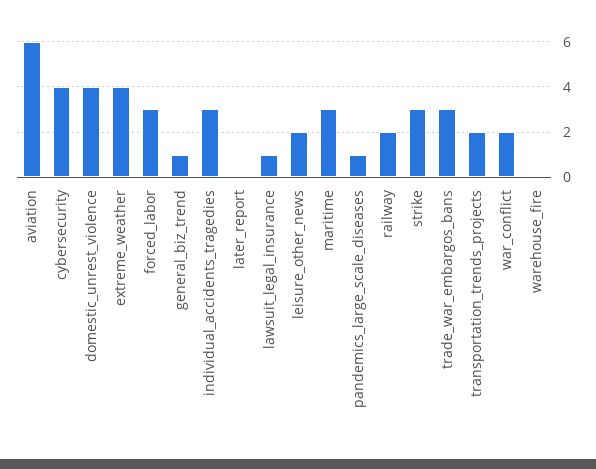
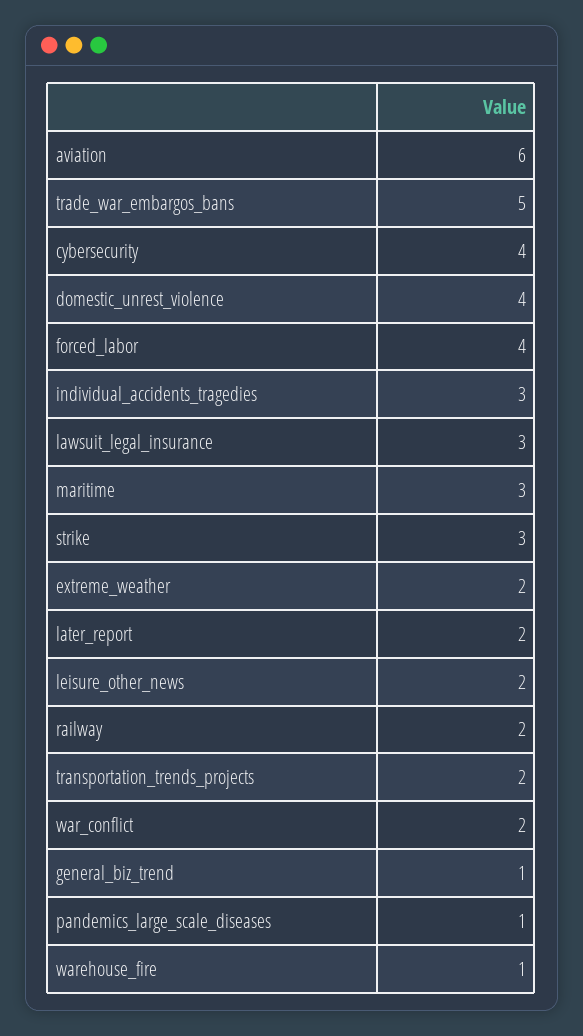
  {
    "aviation": 6,
    "cybersecurity": 4,
    "domestic_unrest_violence": 4,
-   "extreme_weather": 4,
+   "extreme_weather": 2,
-   "forced_labor": 3,
+   "forced_labor": 4,
    "general_biz_trend": 1,
    "individual_accidents_tragedies": 3,
-   "later_report": 0,
+   "later_report": 2,
-   "lawsuit_legal_insurance": 1,
+   "lawsuit_legal_insurance": 3,
    "leisure_other_news": 2,
    "maritime": 3,
    "pandemics_large_scale_diseases": 1,
    "railway": 2,
    "strike": 3,
-   "trade_war_embargos_bans": 3,
+   "trade_war_embargos_bans": 5,
    "transportation_trends_projects": 2,
    "war_conflict": 2,
-   "warehouse_fire": 0
+   "warehouse_fire": 1
  }

